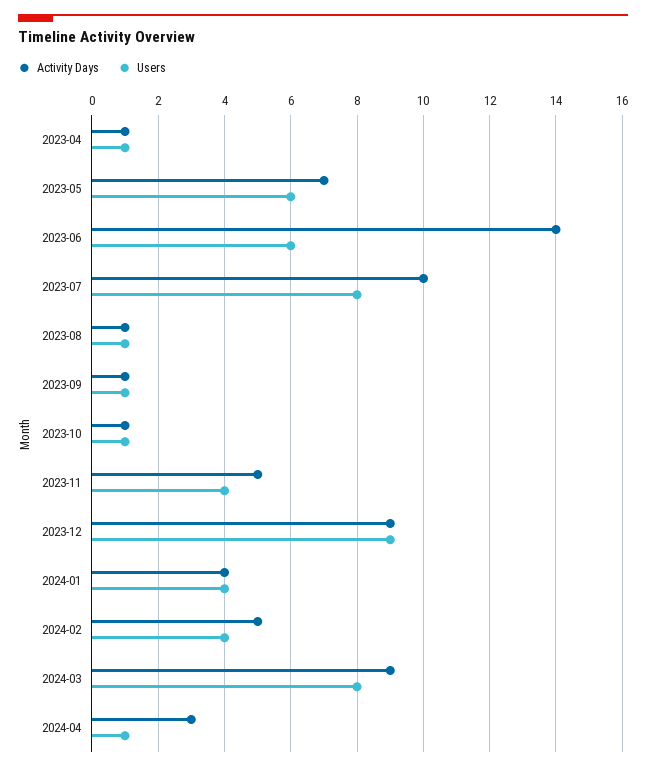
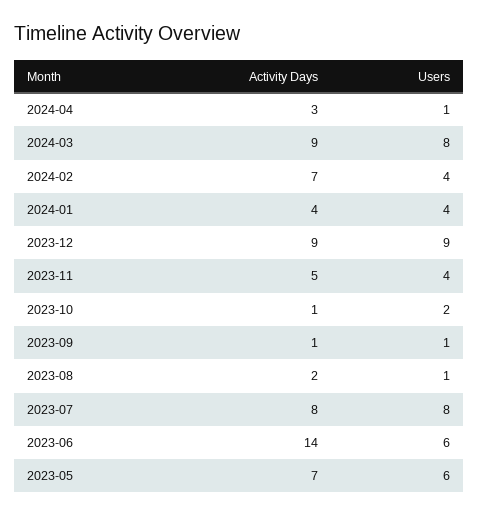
  {
    "Activity Days": {
-     "2023-04": 1,
      "2023-05": 7,
      "2023-06": 14,
-     "2023-07": 10,
+     "2023-07": 8,
-     "2023-08": 1,
+     "2023-08": 2,
      "2023-09": 1,
      "2023-10": 1,
      "2023-11": 5,
      "2023-12": 9,
      "2024-01": 4,
-     "2024-02": 5,
+     "2024-02": 7,
      "2024-03": 9,
      "2024-04": 3
    },
    "Users": {
-     "2023-04": 1,
      "2023-05": 6,
      "2023-06": 6,
      "2023-07": 8,
      "2023-08": 1,
      "2023-09": 1,
-     "2023-10": 1,
+     "2023-10": 2,
      "2023-11": 4,
      "2023-12": 9,
      "2024-01": 4,
      "2024-02": 4,
      "2024-03": 8,
      "2024-04": 1
    }
  }

